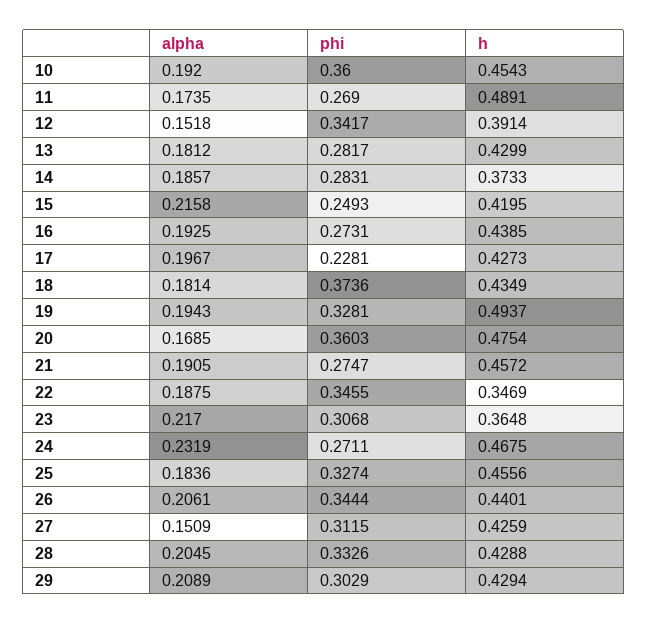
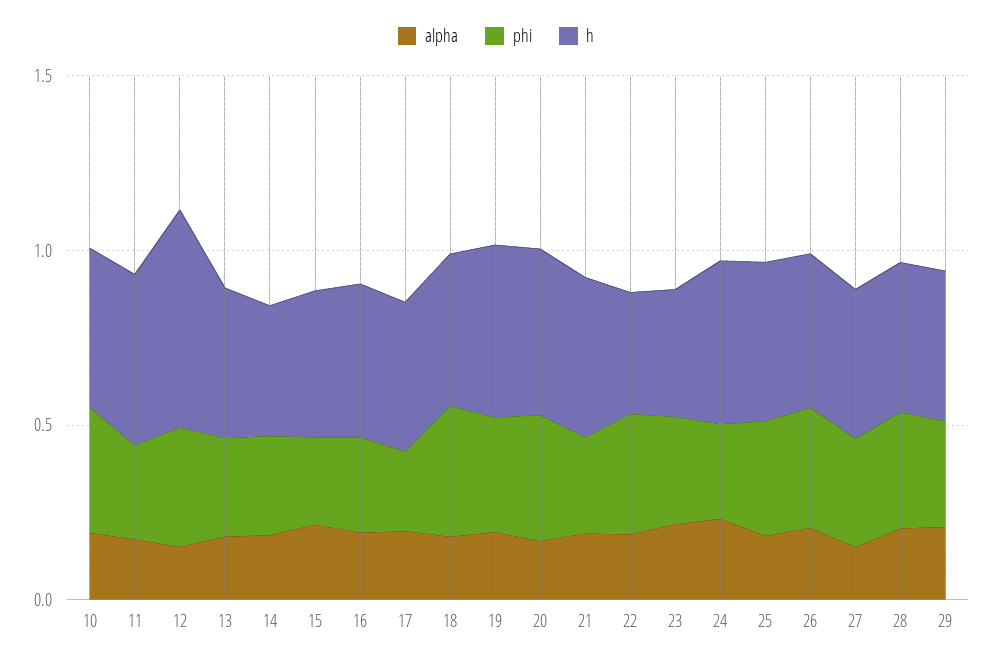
  {
    "alpha": {
      "10": 0.192,
      "11": 0.1735,
      "12": 0.1518,
      "13": 0.1812,
      "14": 0.1857,
      "15": 0.2158,
      "16": 0.1925,
      "17": 0.1967,
      "18": 0.1814,
      "19": 0.1943,
      "20": 0.1685,
      "21": 0.1905,
      "22": 0.1875,
      "23": 0.217,
      "24": 0.2319,
      "25": 0.1836,
      "26": 0.2061,
      "27": 0.1509,
      "28": 0.2045,
      "29": 0.2089
    },
    "phi": {
      "10": 0.36,
      "11": 0.269,
      "12": 0.3417,
      "13": 0.2817,
      "14": 0.2831,
      "15": 0.2493,
      "16": 0.2731,
      "17": 0.2281,
      "18": 0.3736,
      "19": 0.3281,
      "20": 0.3603,
      "21": 0.2747,
      "22": 0.3455,
      "23": 0.3068,
      "24": 0.2711,
      "25": 0.3274,
      "26": 0.3444,
      "27": 0.3115,
      "28": 0.3326,
      "29": 0.3029
    },
    "h": {
      "10": 0.4543,
      "11": 0.4891,
-     "12": 0.3914,
+     "12": 0.6,
      "13": 0.4299,
      "14": 0.3733,
      "15": 0.4195,
      "16": 0.4385,
      "17": 0.4273,
      "18": 0.4349,
      "19": 0.4937,
      "20": 0.4754,
      "21": 0.4572,
      "22": 0.3469,
      "23": 0.3648,
      "24": 0.4675,
      "25": 0.4556,
      "26": 0.4401,
      "27": 0.4259,
      "28": 0.4288,
      "29": 0.4294
    }
  }

